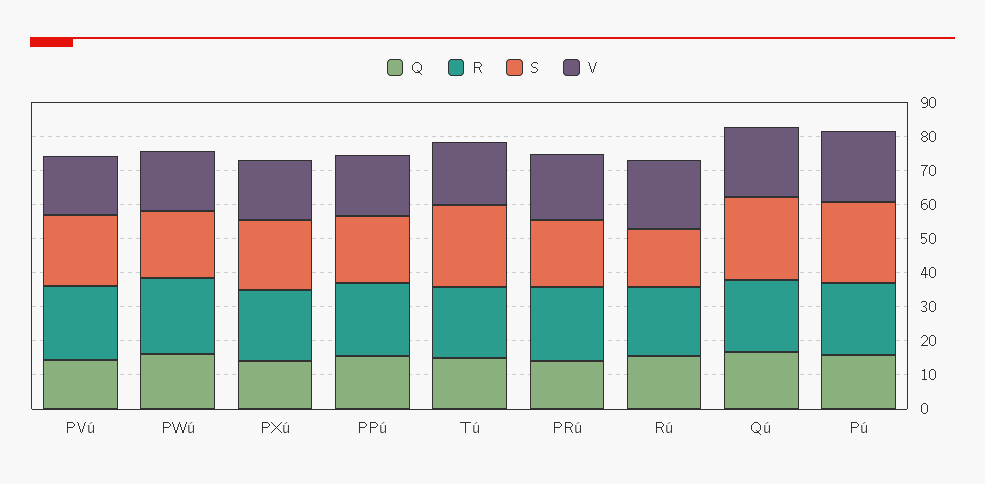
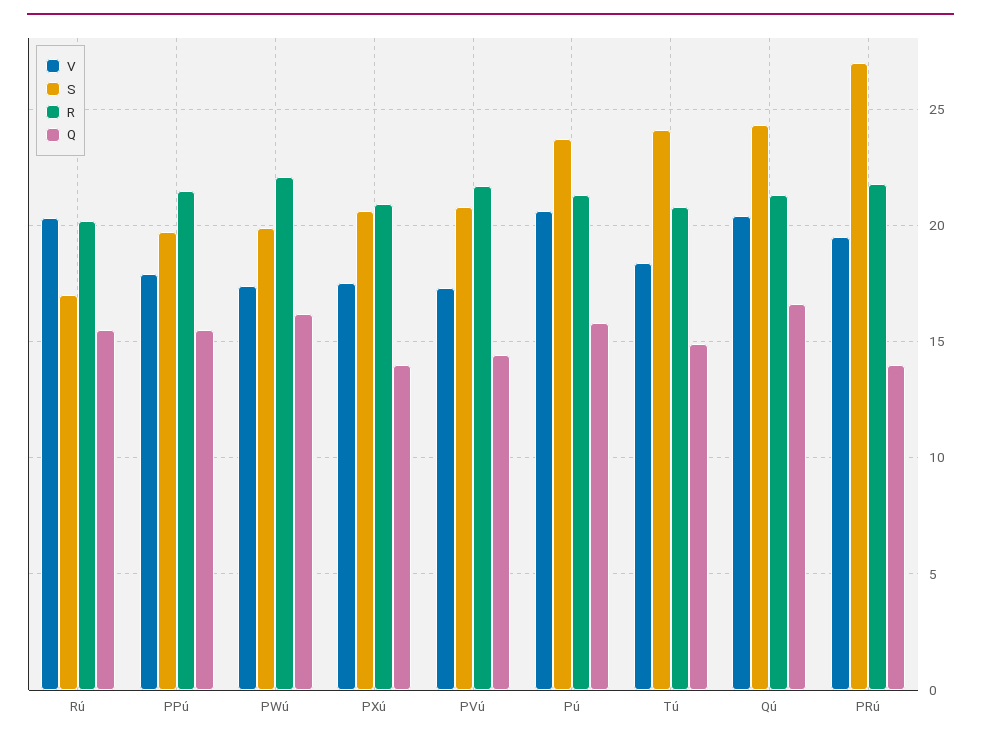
  {
    "Q": {
      "PVú": 14.5,
      "PWú": 16,
      "PXú": 14,
      "PPú": 15.5,
      "Tú": 15,
      "PRú": 14,
      "Rú": 15.5,
      "Qú": 16.5,
      "Pú": 16
    },
    "R": {
      "PVú": 21.5,
      "PWú": 22,
      "PXú": 21,
      "PPú": 21.5,
      "Tú": 21,
      "PRú": 22,
      "Rú": 20,
      "Qú": 21.5,
      "Pú": 21.5
    },
    "S": {
      "PVú": 21,
      "PWú": 20,
      "PXú": 20.5,
      "PPú": 19.5,
      "Tú": 24,
-     "PRú": 20,
+     "PRú": 27,
      "Rú": 17,
      "Qú": 24.5,
      "Pú": 23.5
    },
    "V": {
      "PVú": 17.5,
      "PWú": 17.5,
      "PXú": 17.5,
      "PPú": 18,
      "Tú": 18.5,
      "PRú": 19.5,
      "Rú": 20.5,
      "Qú": 20.5,
      "Pú": 20.5
    }
  }

